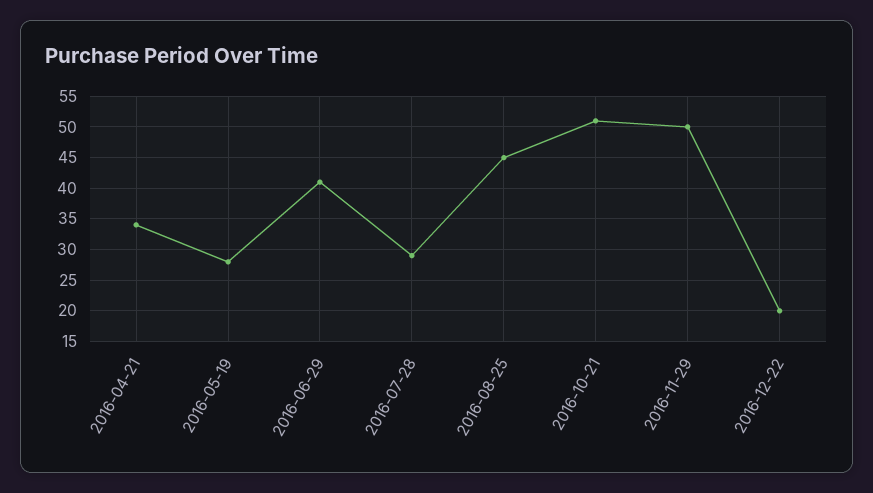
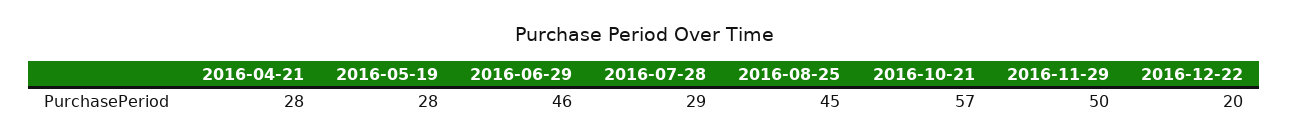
  {
-   "2016-04-21": 34,
+   "2016-04-21": 28,
    "2016-05-19": 28,
-   "2016-06-29": 41,
+   "2016-06-29": 46,
    "2016-07-28": 29,
    "2016-08-25": 45,
-   "2016-10-21": 51,
+   "2016-10-21": 57,
    "2016-11-29": 50,
    "2016-12-22": 20
  }

